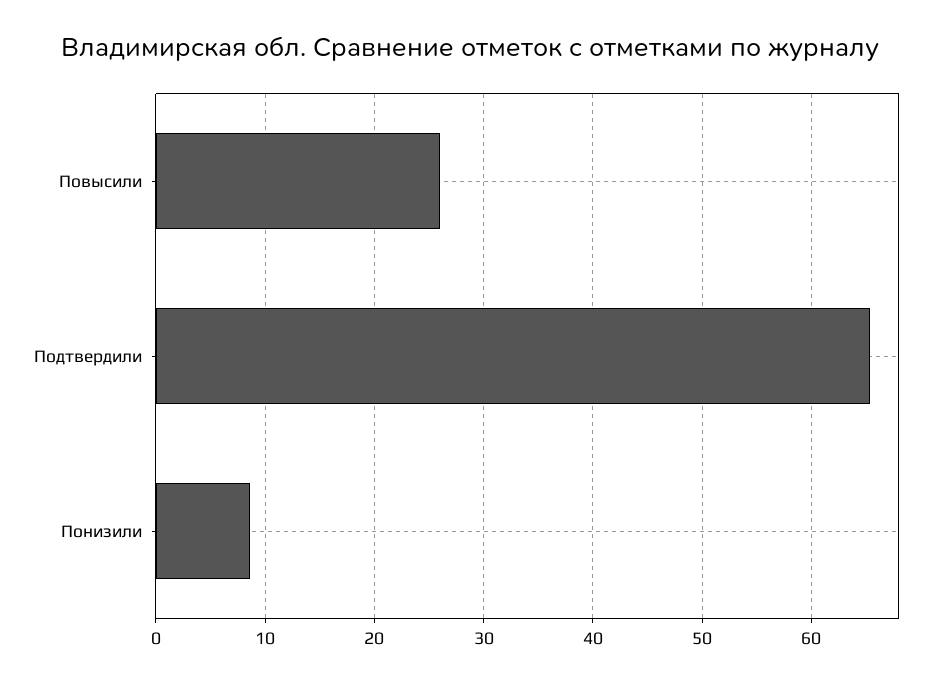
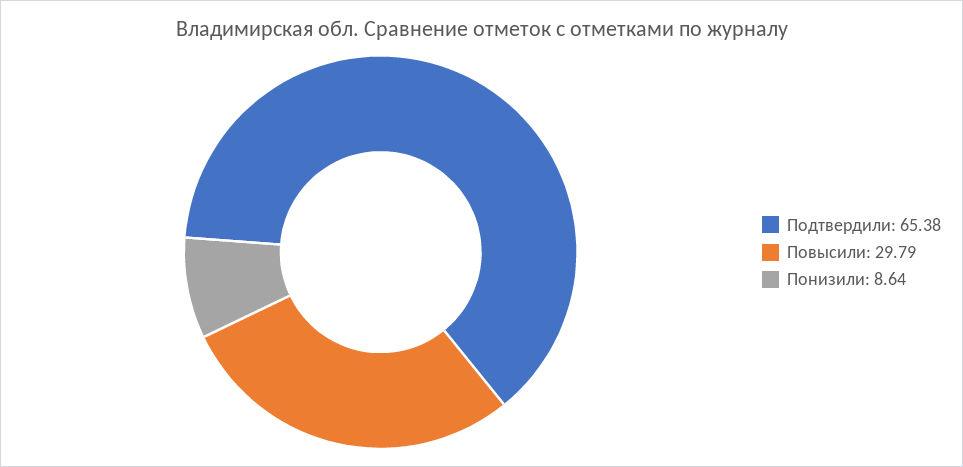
  {
-   "Повысили": 26,
+   "Повысили": 29.79,
    "Подтвердили": 65.38,
    "Понизили": 8.64
  }

